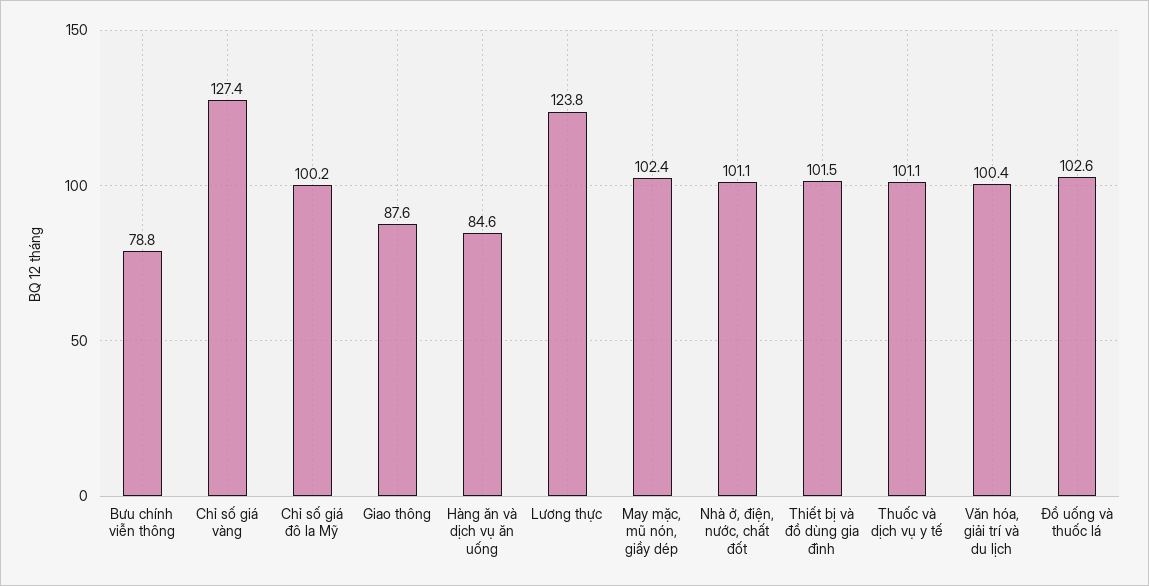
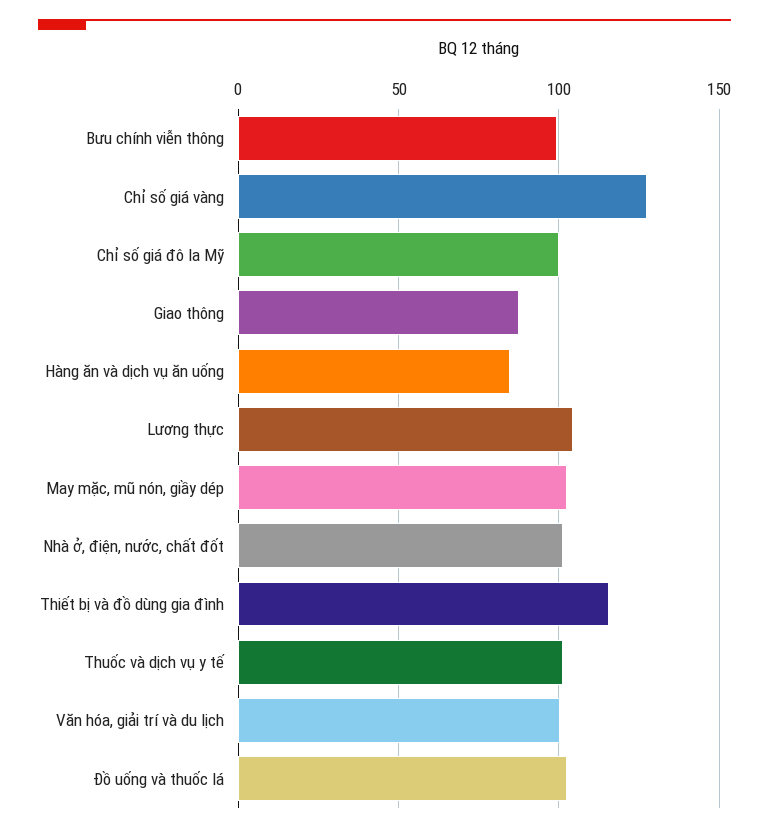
  {
-   "Bưu chính viễn thông": 78.8,
+   "Bưu chính viễn thông": 100,
    "Chỉ số giá vàng": 127.4,
    "Chỉ số giá đô la Mỹ": 100.2,
    "Giao thông": 87.6,
    "Hàng ăn và dịch vụ ăn uống": 84.6,
-   "Lương thực": 123.8,
+   "Lương thực": 105,
    "May mặc, mũ nón, giầy dép": 102.4,
    "Nhà ở, điện, nước, chất đốt": 101.1,
-   "Thiết bị và đồ dùng gia đình": 101.5,
+   "Thiết bị và đồ dùng gia đình": 115,
    "Thuốc và dịch vụ y tế": 101.1,
    "Văn hóa, giải trí và du lịch": 100.4,
    "Đồ uống và thuốc lá": 102.6
  }

